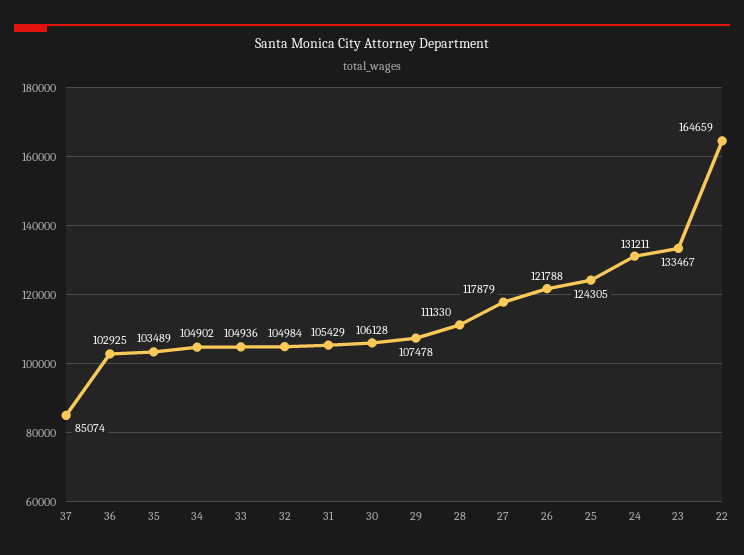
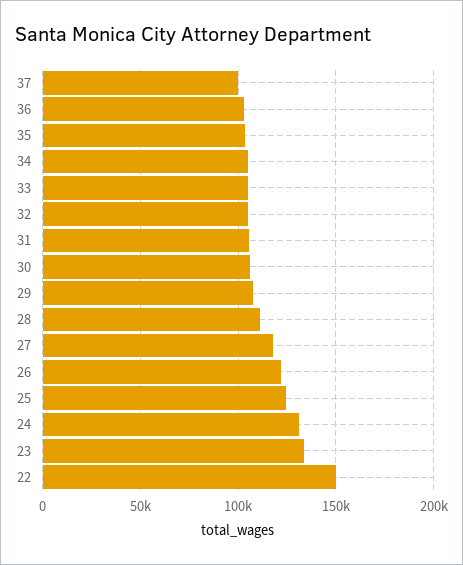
  {
-   "37": 85074,
+   "37": 100000,
    "36": 102925,
    "35": 103489,
    "34": 104902,
    "33": 104936,
    "32": 104984,
    "31": 105429,
    "30": 106128,
    "29": 107478,
    "28": 111330,
    "27": 117879,
    "26": 121788,
    "25": 124305,
    "24": 131211,
    "23": 133467,
-   "22": 164659
+   "22": 150000
  }

